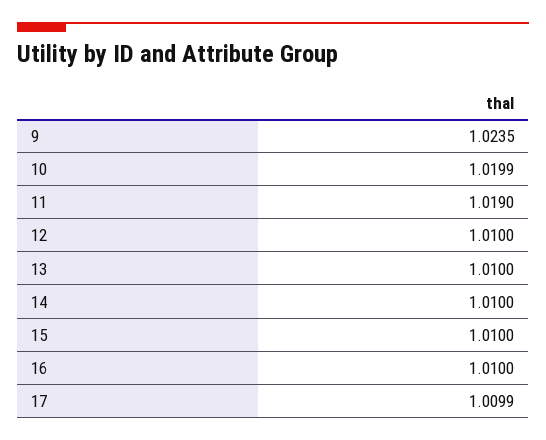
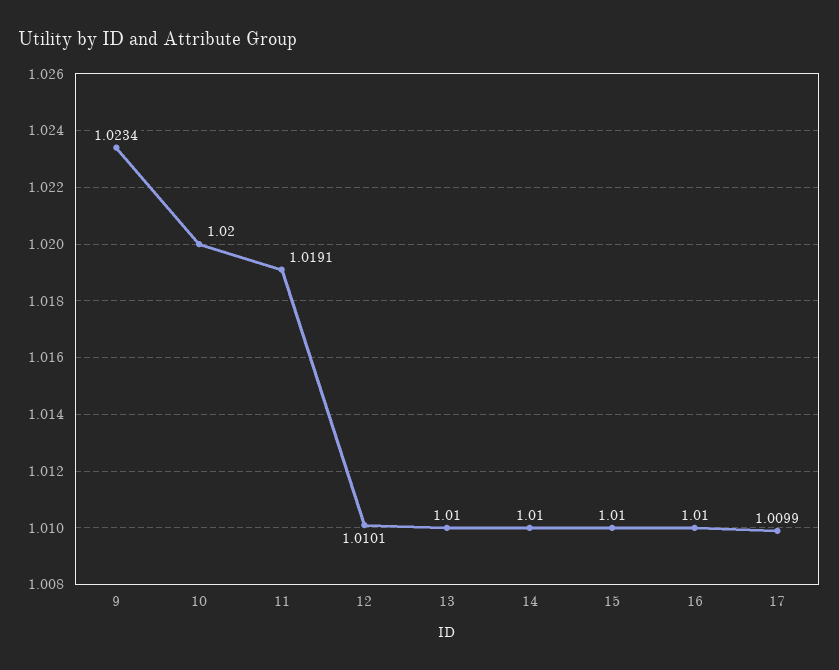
  {
-   "9": 1.0235,
+   "9": 1.0234,
-   "10": 1.0199,
+   "10": 1.02,
-   "11": 1.019,
+   "11": 1.0191,
-   "12": 1.01,
+   "12": 1.0101,
    "13": 1.01,
    "14": 1.01,
    "15": 1.01,
    "16": 1.01,
    "17": 1.0099
  }

